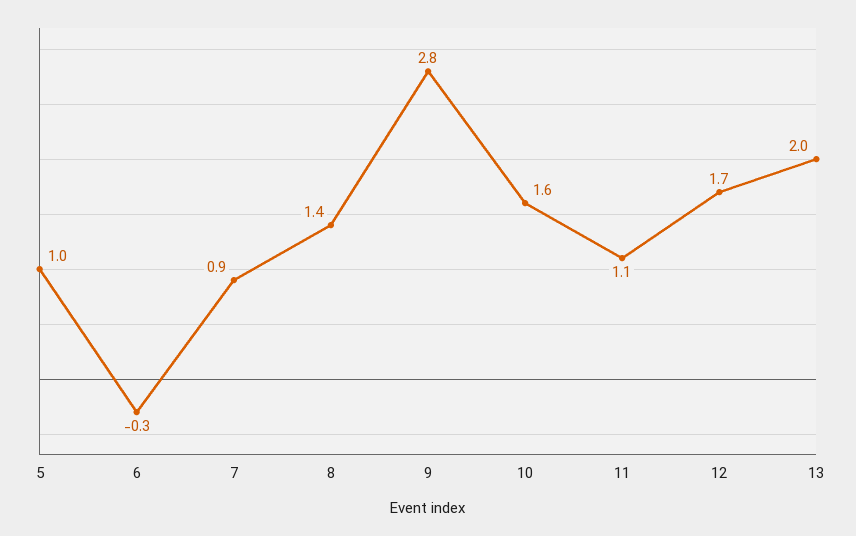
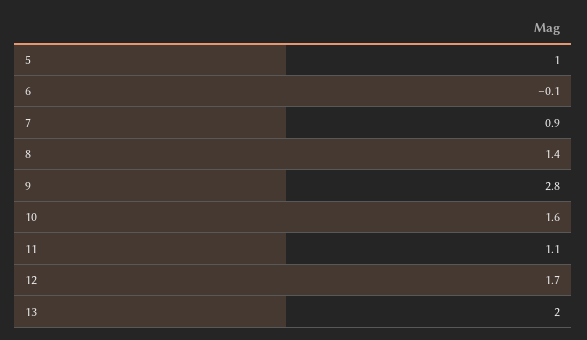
  {
    "5": 1,
-   "6": -0.3,
+   "6": -0.1,
    "7": 0.9,
    "8": 1.4,
    "9": 2.8,
    "10": 1.6,
    "11": 1.1,
    "12": 1.7,
    "13": 2
  }

